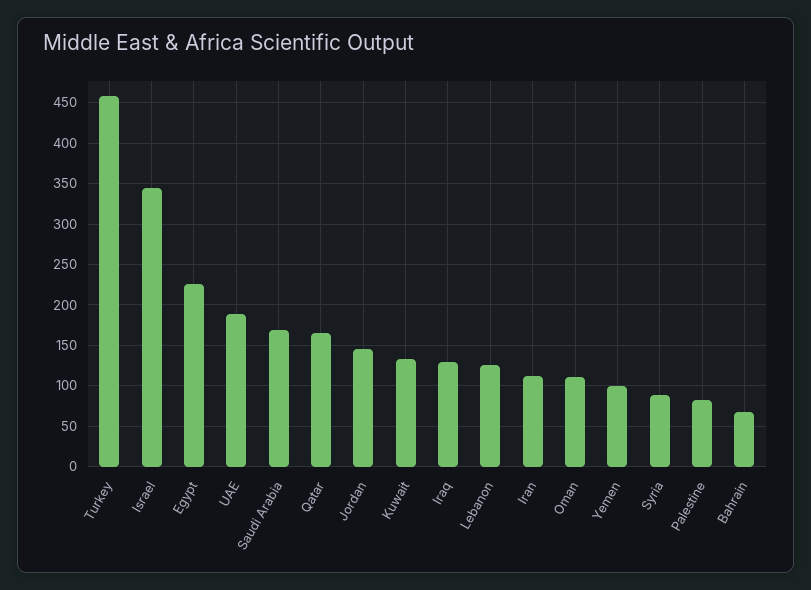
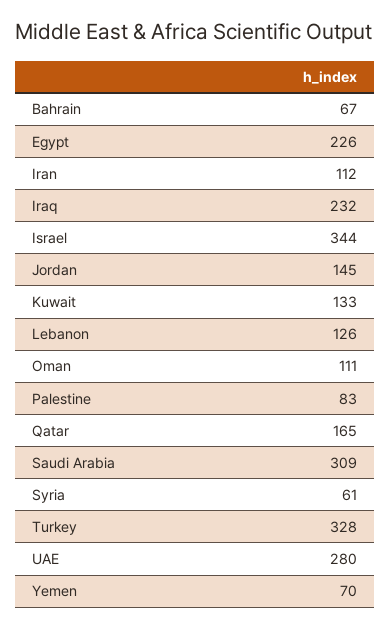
  {
-   "Turkey": 460,
+   "Turkey": 328,
    "Israel": 344,
    "Egypt": 226,
-   "UAE": 190,
+   "UAE": 280,
-   "Saudi Arabia": 170,
+   "Saudi Arabia": 309,
    "Qatar": 165,
    "Jordan": 145,
    "Kuwait": 133,
-   "Iraq": 130,
+   "Iraq": 232,
    "Lebanon": 126,
    "Iran": 112,
    "Oman": 111,
-   "Yemen": 100,
+   "Yemen": 70,
-   "Syria": 90,
+   "Syria": 61,
    "Palestine": 83,
    "Bahrain": 67
  }

